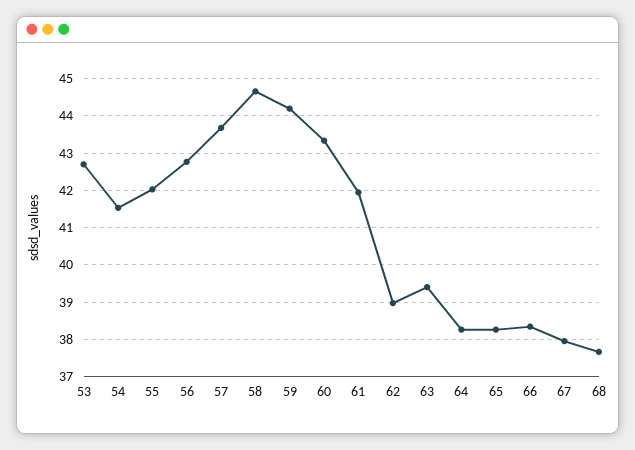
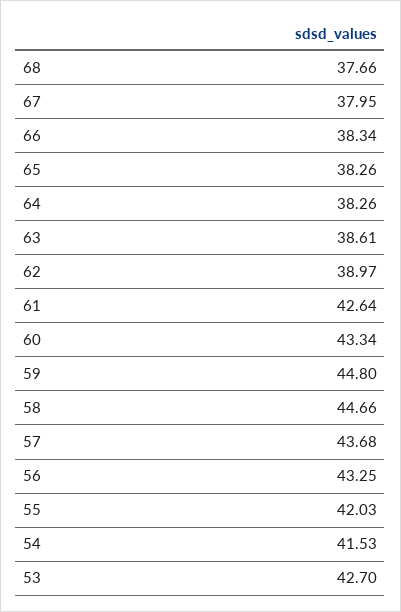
  {
    "53": 42.7,
    "54": 41.53,
    "55": 42.03,
-   "56": 42.8,
+   "56": 43.25,
    "57": 43.68,
    "58": 44.66,
-   "59": 44.2,
+   "59": 44.8,
    "60": 43.34,
-   "61": 42,
+   "61": 42.64,
    "62": 38.97,
-   "63": 39.4,
+   "63": 38.61,
    "64": 38.26,
    "65": 38.26,
    "66": 38.34,
    "67": 37.95,
    "68": 37.66
  }

